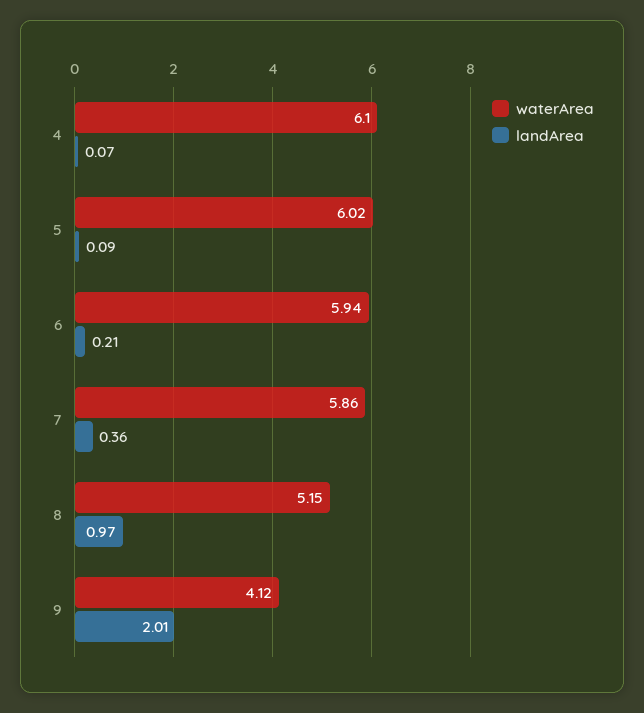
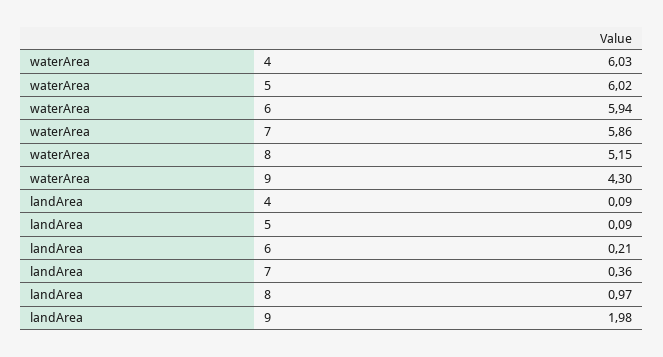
  {
    "waterArea": {
-     "4": 6.1,
+     "4": 6.03,
      "5": 6.02,
      "6": 5.94,
      "7": 5.86,
      "8": 5.15,
-     "9": 4.12
+     "9": 4.3
    },
    "landArea": {
-     "4": 0.07,
+     "4": 0.09,
      "5": 0.09,
      "6": 0.21,
      "7": 0.36,
      "8": 0.97,
-     "9": 2.01
+     "9": 1.98
    }
  }

